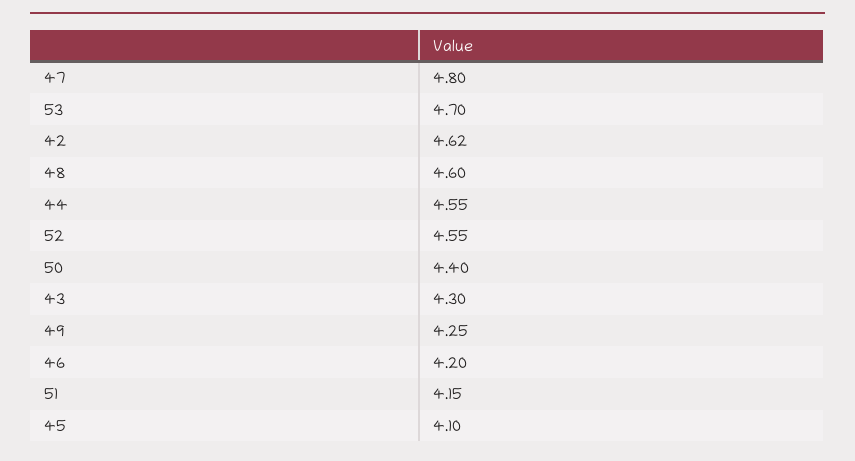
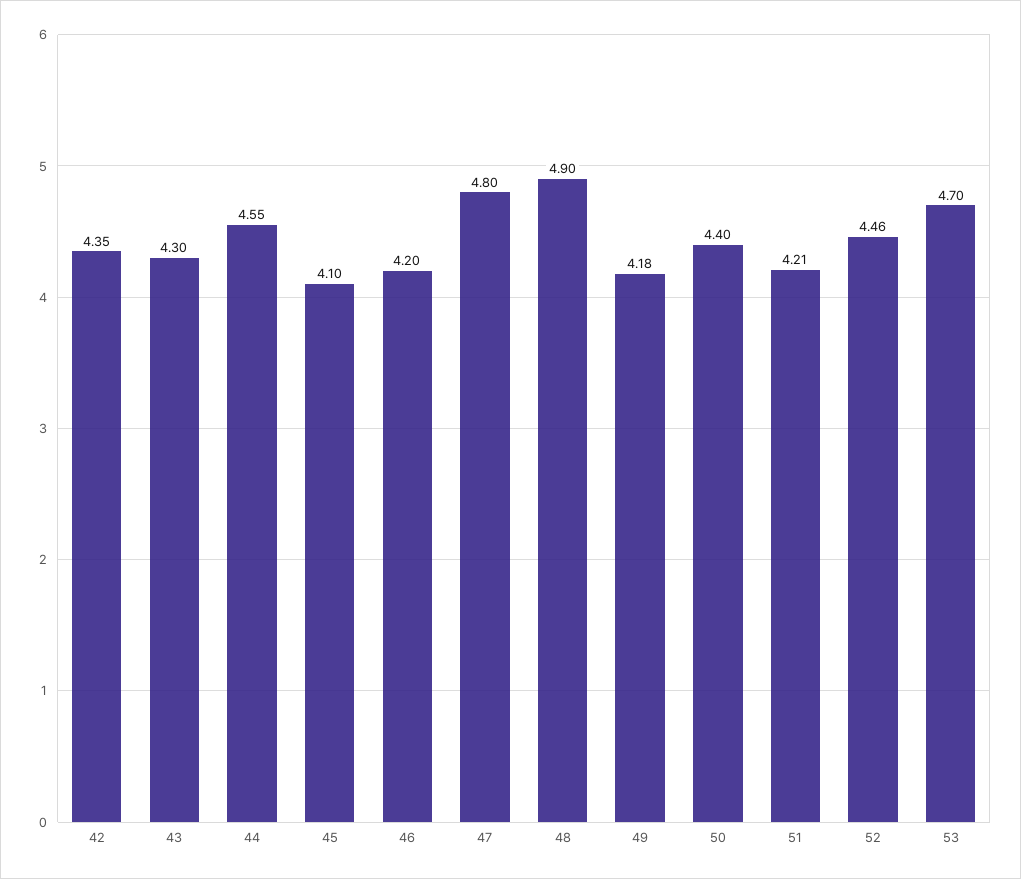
  {
    "47": 4.8,
    "53": 4.7,
-   "42": 4.62,
+   "42": 4.35,
-   "48": 4.6,
+   "48": 4.9,
    "44": 4.55,
-   "52": 4.55,
+   "52": 4.46,
    "50": 4.4,
    "43": 4.3,
-   "49": 4.25,
+   "49": 4.18,
    "46": 4.2,
-   "51": 4.15,
+   "51": 4.21,
    "45": 4.1
  }

